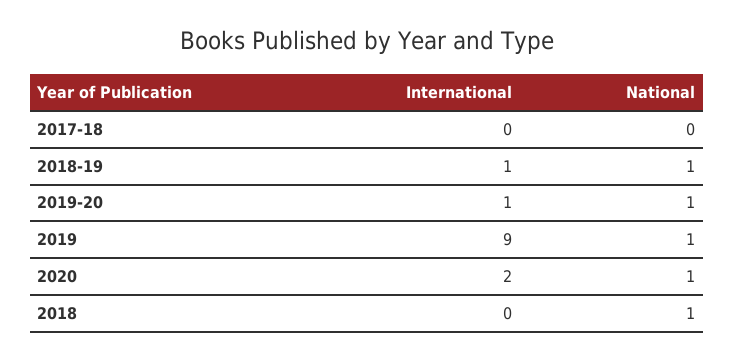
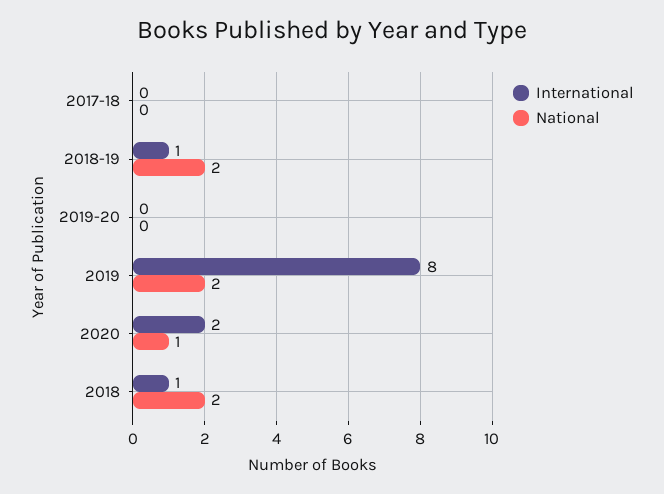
  {
    "International": {
      "2017-18": 0,
      "2018-19": 1,
-     "2019-20": 1,
+     "2019-20": 0,
-     "2019": 9,
+     "2019": 8,
      "2020": 2,
-     "2018": 0
+     "2018": 1
    },
    "National": {
      "2017-18": 0,
-     "2018-19": 1,
+     "2018-19": 2,
-     "2019-20": 1,
+     "2019-20": 0,
-     "2019": 1,
+     "2019": 2,
      "2020": 1,
-     "2018": 1
+     "2018": 2
    }
  }

